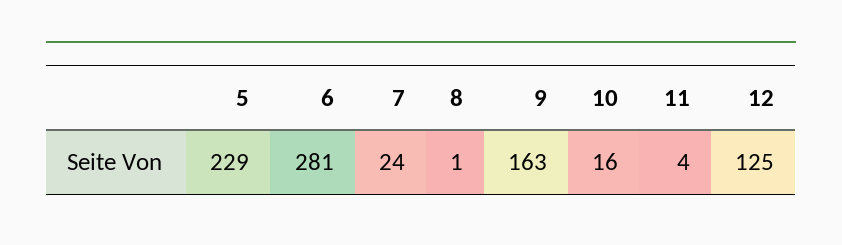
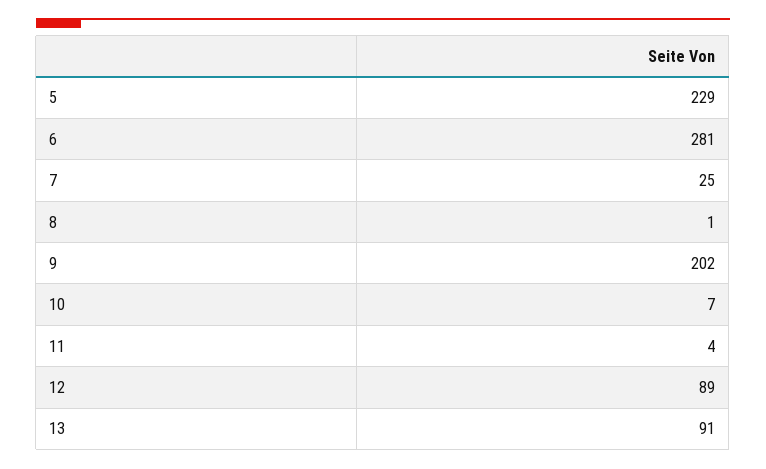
  {
    "5": 229,
    "6": 281,
-   "7": 24,
+   "7": 25,
    "8": 1,
-   "9": 163,
+   "9": 202,
-   "10": 16,
+   "10": 7,
    "11": 4,
-   "12": 125
+   "12": 89,
+   "13": 91
  }

